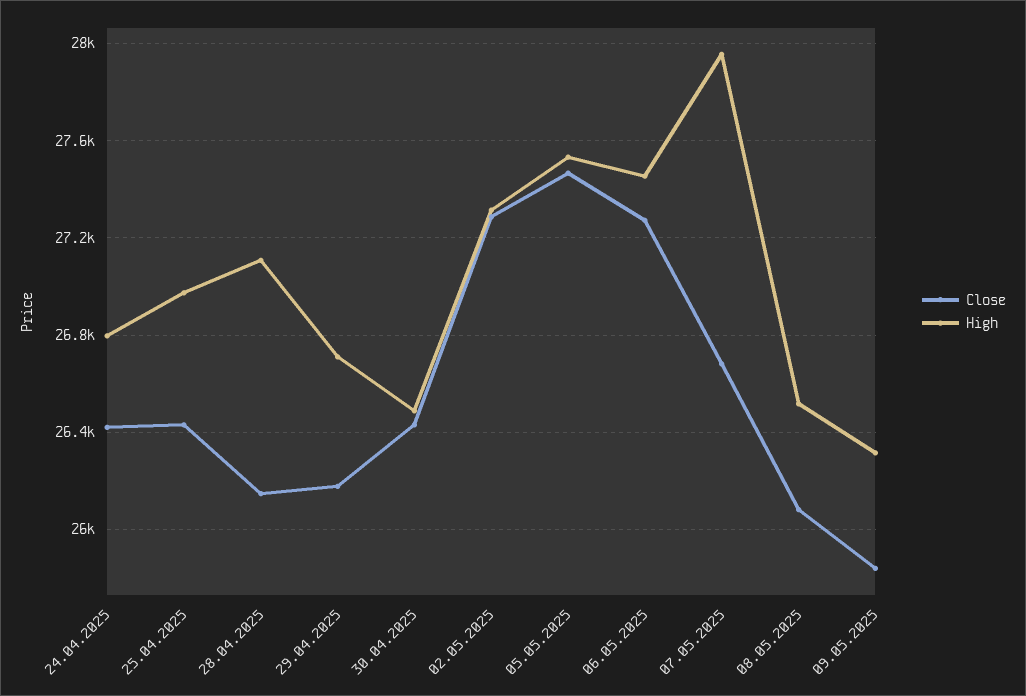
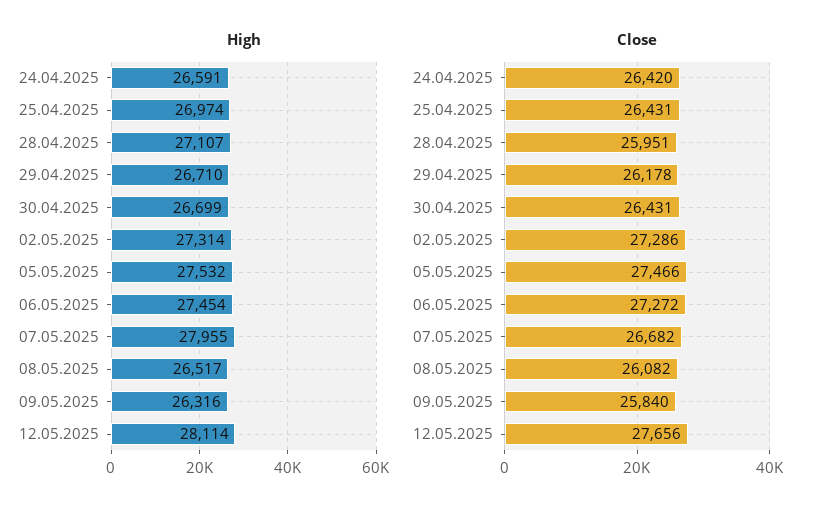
  {
    "Close": {
      "24.04.2025": 26420,
      "25.04.2025": 26431,
-     "28.04.2025": 26150,
+     "28.04.2025": 25951,
      "29.04.2025": 26178,
      "30.04.2025": 26431,
      "02.05.2025": 27286,
      "05.05.2025": 27466,
      "06.05.2025": 27272,
      "07.05.2025": 26682,
      "08.05.2025": 26082,
-     "09.05.2025": 25840
+     "09.05.2025": 25840,
+     "12.05.2025": 27656
    },
    "High": {
-     "24.04.2025": 26800,
+     "24.04.2025": 26591,
      "25.04.2025": 26974,
      "28.04.2025": 27107,
      "29.04.2025": 26710,
-     "30.04.2025": 26500,
+     "30.04.2025": 26699,
      "02.05.2025": 27314,
      "05.05.2025": 27532,
      "06.05.2025": 27454,
      "07.05.2025": 27955,
      "08.05.2025": 26517,
-     "09.05.2025": 26316
+     "09.05.2025": 26316,
+     "12.05.2025": 28114
    }
  }

